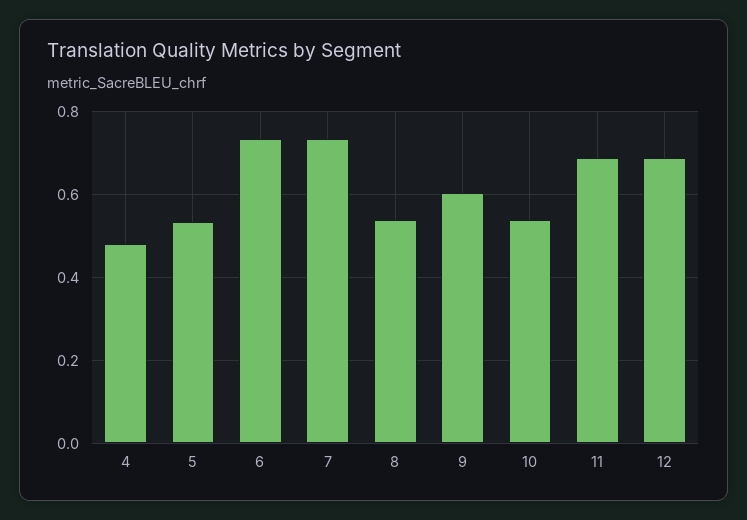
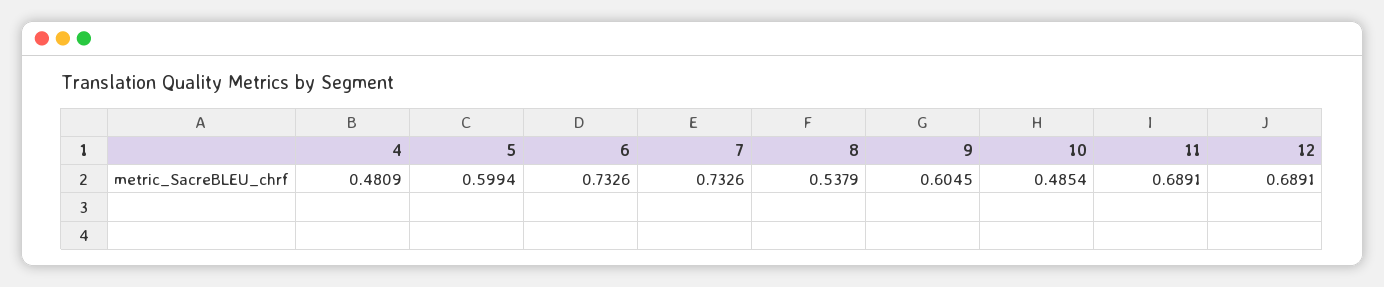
  {
    "4": 0.4809,
-   "5": 0.54,
+   "5": 0.5994,
    "6": 0.7326,
    "7": 0.7326,
    "8": 0.5379,
    "9": 0.6045,
-   "10": 0.54,
+   "10": 0.4854,
    "11": 0.6891,
    "12": 0.6891
  }

